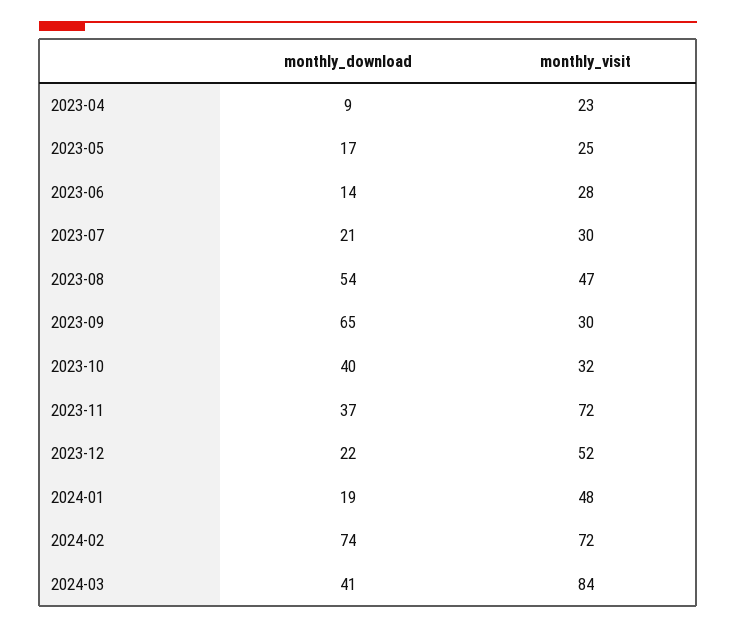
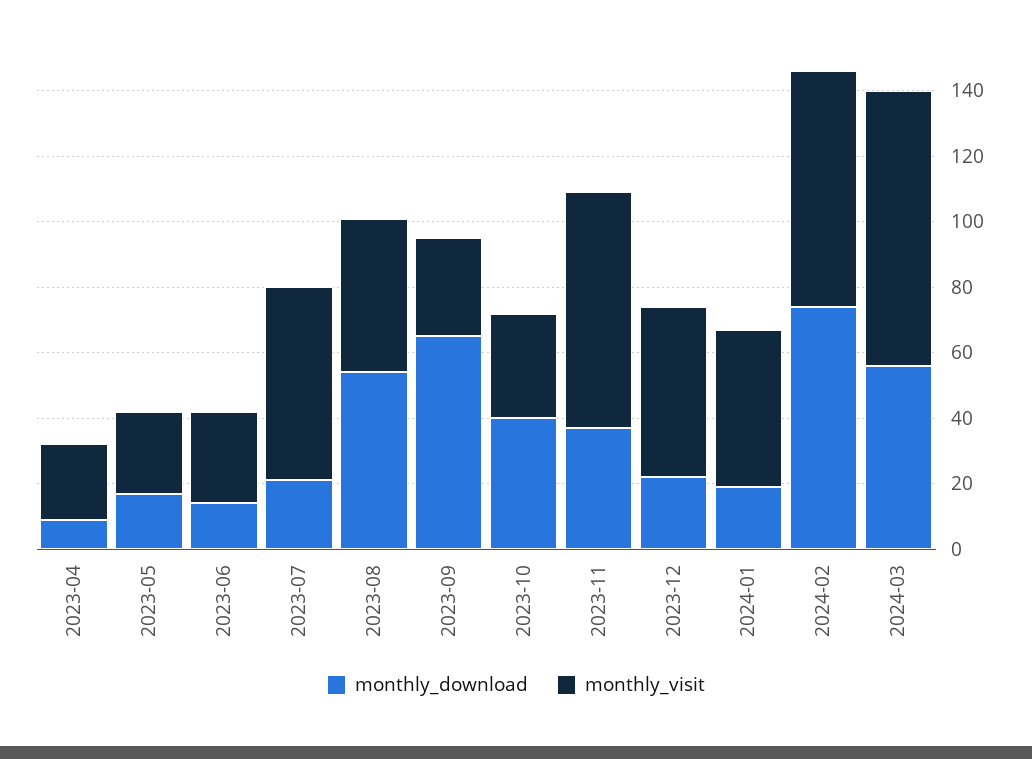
  {
    "monthly_download": {
      "2023-04": 9,
      "2023-05": 17,
      "2023-06": 14,
      "2023-07": 21,
      "2023-08": 54,
      "2023-09": 65,
      "2023-10": 40,
      "2023-11": 37,
      "2023-12": 22,
      "2024-01": 19,
      "2024-02": 74,
-     "2024-03": 41
+     "2024-03": 55
    },
    "monthly_visit": {
      "2023-04": 23,
      "2023-05": 25,
      "2023-06": 28,
-     "2023-07": 30,
+     "2023-07": 60,
      "2023-08": 47,
      "2023-09": 30,
      "2023-10": 32,
      "2023-11": 72,
      "2023-12": 52,
      "2024-01": 48,
      "2024-02": 72,
      "2024-03": 84
    }
  }

